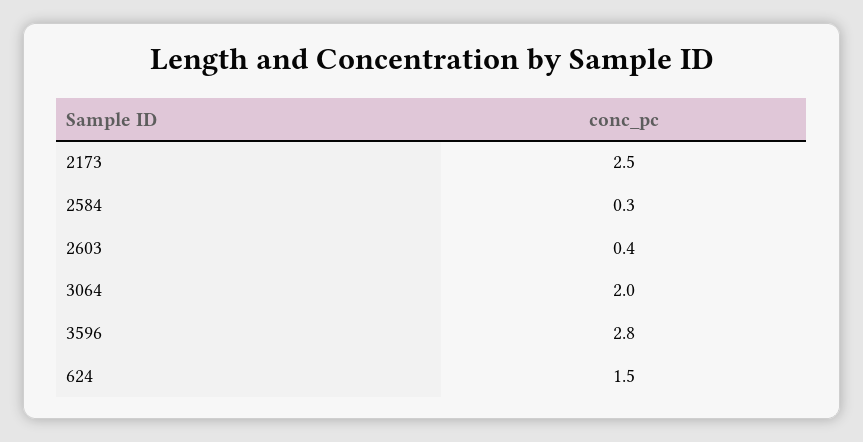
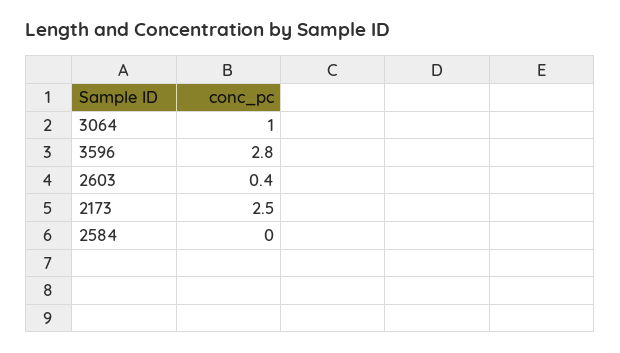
  {
    "2173": 2.5,
-   "2584": 0.3,
+   "2584": 0,
    "2603": 0.4,
-   "3064": 2,
+   "3064": 1,
-   "3596": 2.8,
+   "3596": 2.8
-   "624": 1.5
  }

